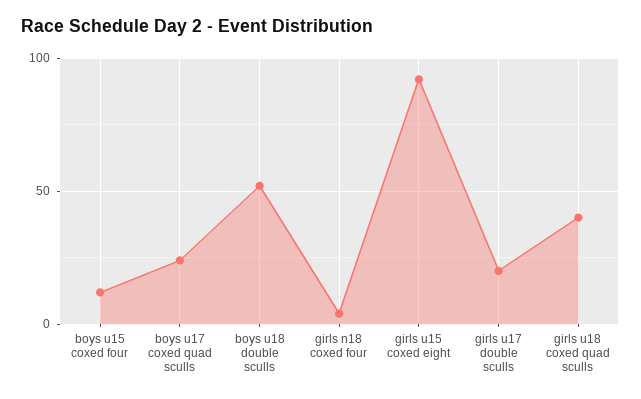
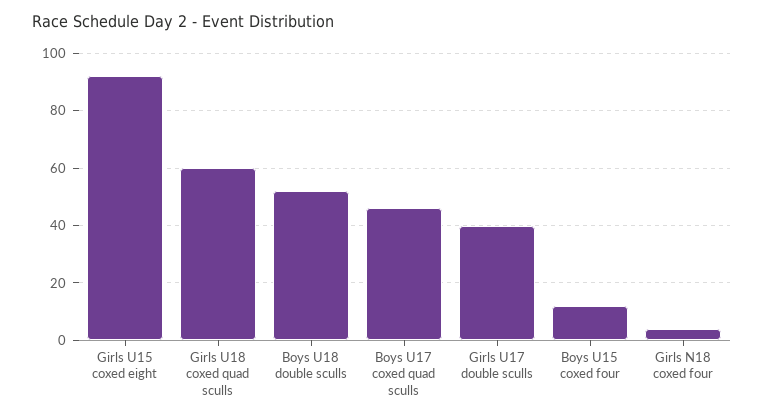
  {
    "boys u15 coxed four": 10,
-   "boys u17 coxed quad sculls": 25,
+   "boys u17 coxed quad sculls": 45,
    "boys u18 double sculls": 50,
    "girls n18 coxed four": 5,
    "girls u15 coxed eight": 90,
-   "girls u17 double sculls": 20,
+   "girls u17 double sculls": 40,
-   "girls u18 coxed quad sculls": 40
+   "girls u18 coxed quad sculls": 60
  }

